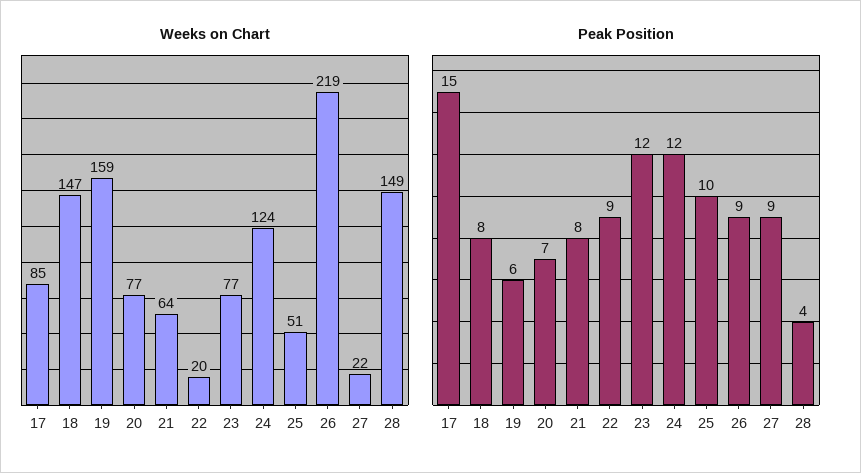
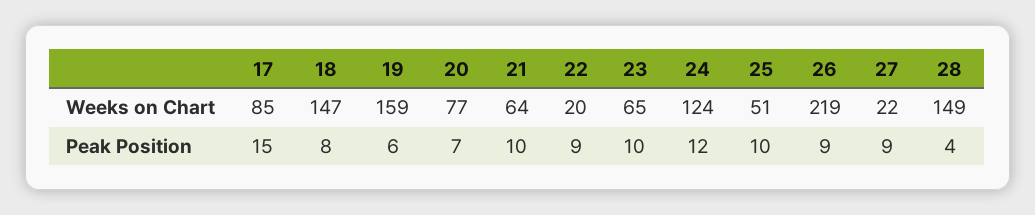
  {
    "Weeks on Chart": {
      "17": 85,
      "18": 147,
      "19": 159,
      "20": 77,
      "21": 64,
      "22": 20,
-     "23": 77,
+     "23": 65,
      "24": 124,
      "25": 51,
      "26": 219,
      "27": 22,
      "28": 149
    },
    "Peak Position": {
      "17": 15,
      "18": 8,
      "19": 6,
      "20": 7,
-     "21": 8,
+     "21": 10,
      "22": 9,
-     "23": 12,
+     "23": 10,
      "24": 12,
      "25": 10,
      "26": 9,
      "27": 9,
      "28": 4
    }
  }

